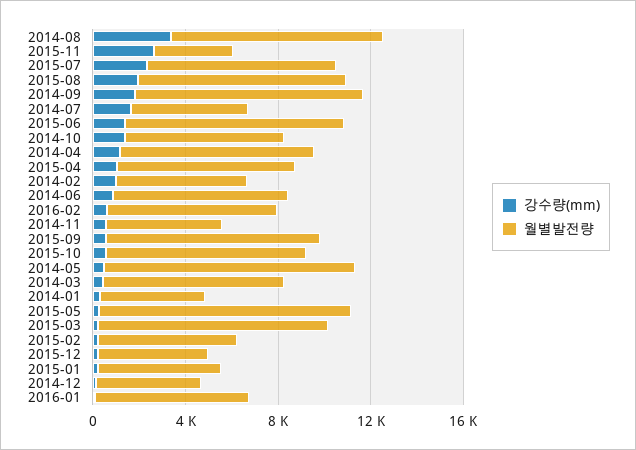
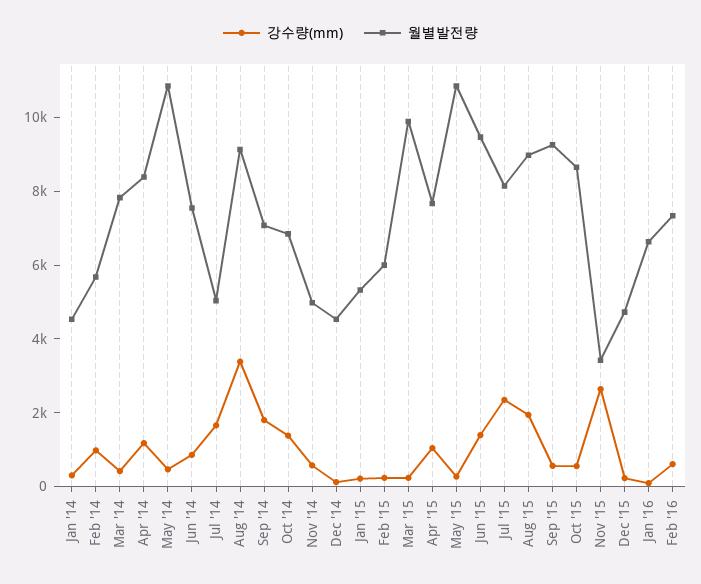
  {
    "강수량(mm)": {
      "2014-08": 3500,
      "2015-11": 2500,
      "2015-07": 2500,
      "2015-08": 2000,
      "2014-09": 2000,
      "2014-07": 1500,
      "2015-06": 1500,
      "2014-10": 1500,
      "2014-04": 1000,
      "2015-04": 1000,
      "2014-02": 1000,
      "2014-06": 1000,
      "2016-02": 500,
      "2014-11": 500,
      "2015-09": 500,
      "2015-10": 500,
      "2014-05": 500,
      "2014-03": 500,
      "2014-01": 500,
      "2015-05": 500,
      "2015-03": 0,
      "2015-02": 0,
      "2015-12": 0,
      "2015-01": 0,
      "2014-12": 0,
      "2016-01": 0
    },
    "월별발전량": {
      "2014-08": 9000,
      "2015-11": 3500,
      "2015-07": 8000,
      "2015-08": 9000,
-     "2014-09": 10000,
+     "2014-09": 7000,
      "2014-07": 5000,
      "2015-06": 9500,
      "2014-10": 7000,
      "2014-04": 8500,
      "2015-04": 7500,
      "2014-02": 5500,
      "2014-06": 7500,
      "2016-02": 7500,
      "2014-11": 5000,
      "2015-09": 9500,
      "2015-10": 8500,
      "2014-05": 11000,
      "2014-03": 8000,
      "2014-01": 4500,
      "2015-05": 11000,
      "2015-03": 10000,
      "2015-02": 6000,
      "2015-12": 4500,
      "2015-01": 5500,
      "2014-12": 4500,
      "2016-01": 6500
    }
  }

